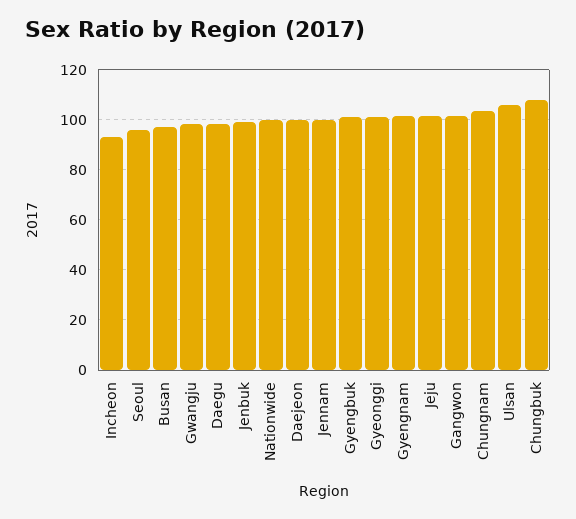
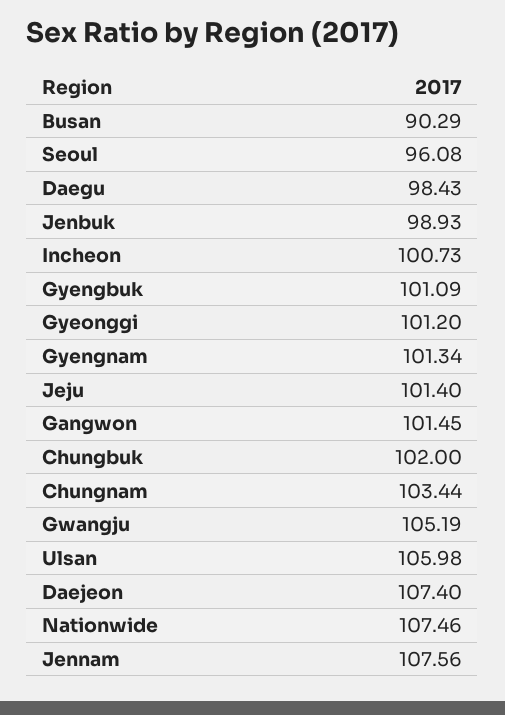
  {
-   "Incheon": 92.5,
+   "Incheon": 100.73,
    "Seoul": 96.08,
-   "Busan": 97.5,
+   "Busan": 90.29,
-   "Gwangju": 97.5,
+   "Gwangju": 105.19,
    "Daegu": 98.43,
    "Jenbuk": 98.93,
-   "Nationwide": 100,
+   "Nationwide": 107.46,
-   "Daejeon": 100,
+   "Daejeon": 107.4,
-   "Jennam": 100,
+   "Jennam": 107.56,
    "Gyengbuk": 101.09,
    "Gyeonggi": 101.2,
    "Gyengnam": 101.34,
    "Jeju": 101.4,
    "Gangwon": 101.45,
    "Chungnam": 103.44,
    "Ulsan": 105.98,
-   "Chungbuk": 107.5
+   "Chungbuk": 102
  }

